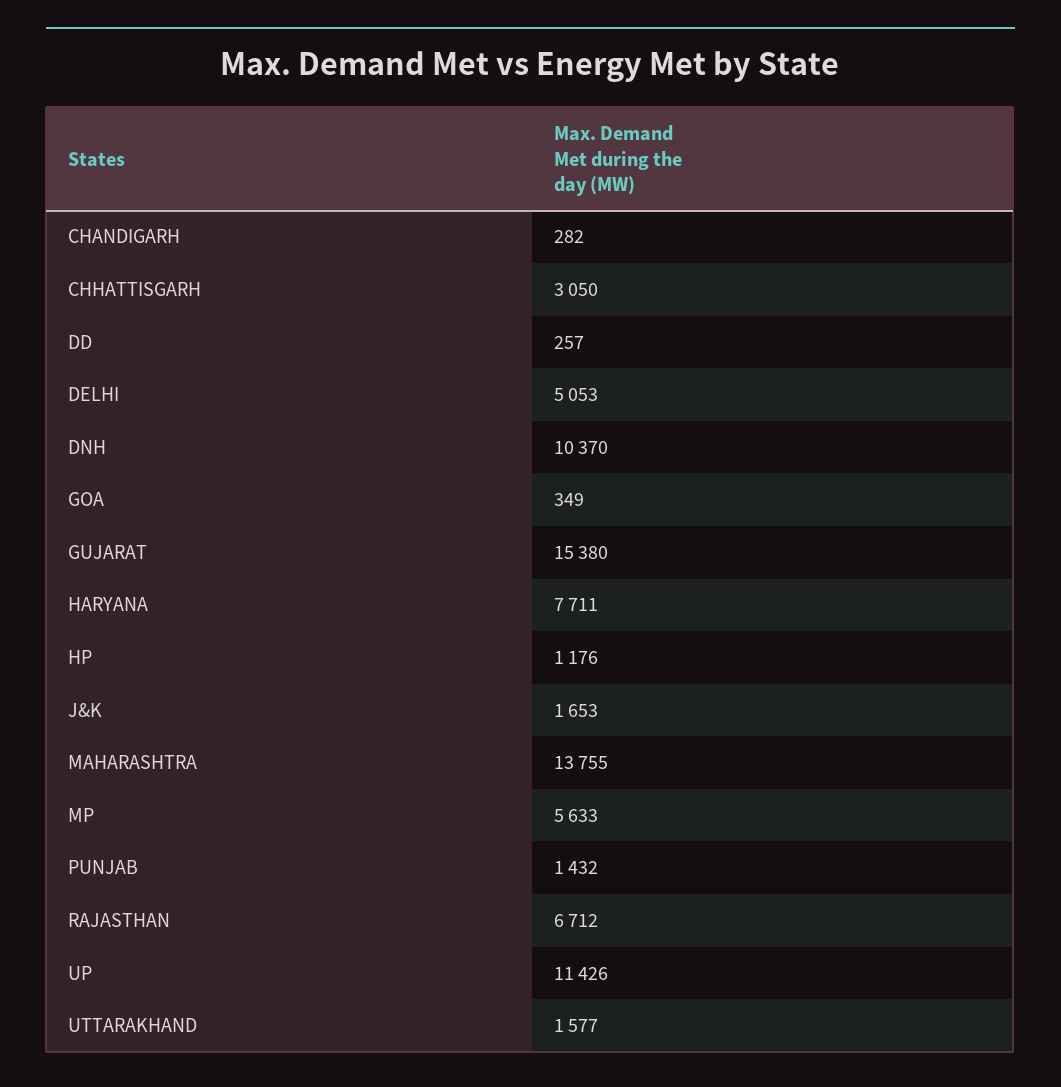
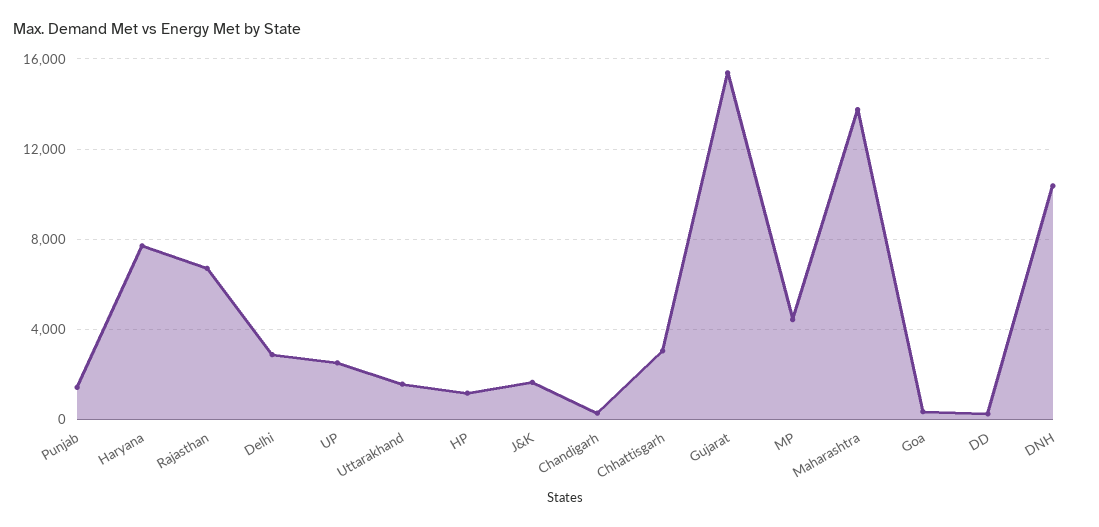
  {
    "CHANDIGARH": 282,
    "CHHATTISGARH": 3050,
    "DD": 257,
-   "DELHI": 5053,
+   "DELHI": 3000,
    "DNH": 10370,
    "GOA": 349,
    "GUJARAT": 15380,
    "HARYANA": 7711,
    "HP": 1176,
    "J&K": 1653,
    "MAHARASHTRA": 13755,
-   "MP": 5633,
+   "MP": 4500,
    "PUNJAB": 1432,
    "RAJASTHAN": 6712,
-   "UP": 11426,
+   "UP": 2500,
    "UTTARAKHAND": 1577
  }

